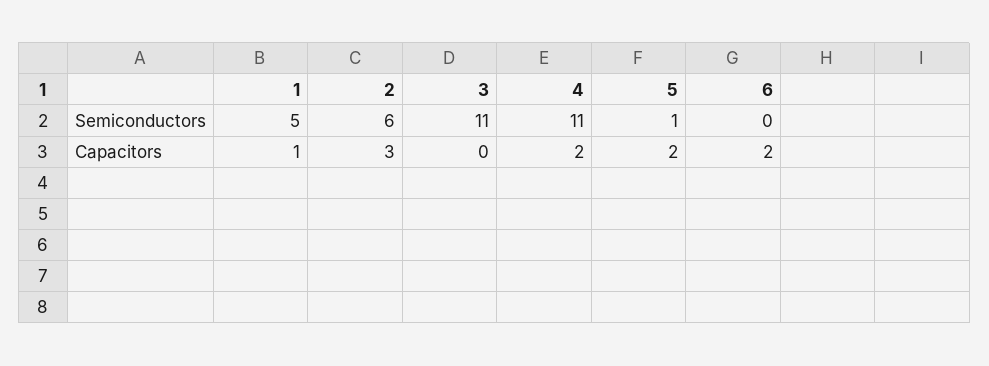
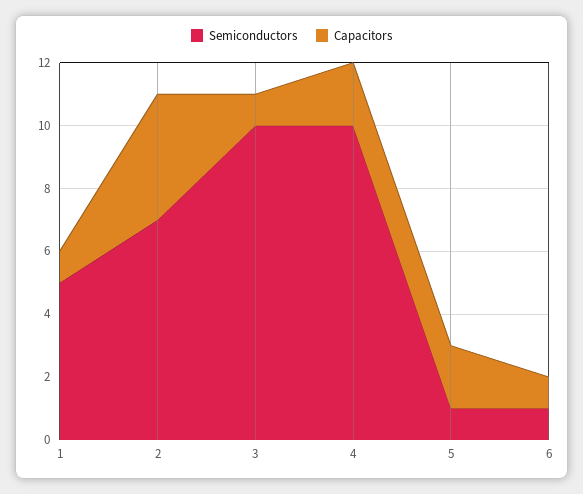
  {
    "Semiconductors": {
      "1": 5,
-     "2": 6,
+     "2": 7,
-     "3": 11,
+     "3": 10,
-     "4": 11,
+     "4": 10,
      "5": 1,
-     "6": 0
+     "6": 1
    },
    "Capacitors": {
      "1": 1,
-     "2": 3,
+     "2": 4,
-     "3": 0,
+     "3": 1,
      "4": 2,
      "5": 2,
-     "6": 2
+     "6": 1
    }
  }

